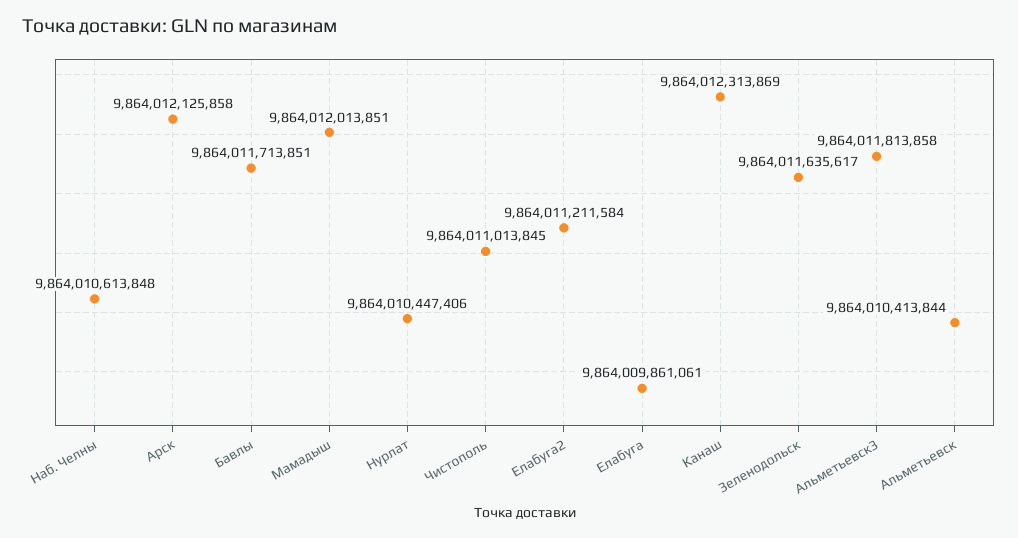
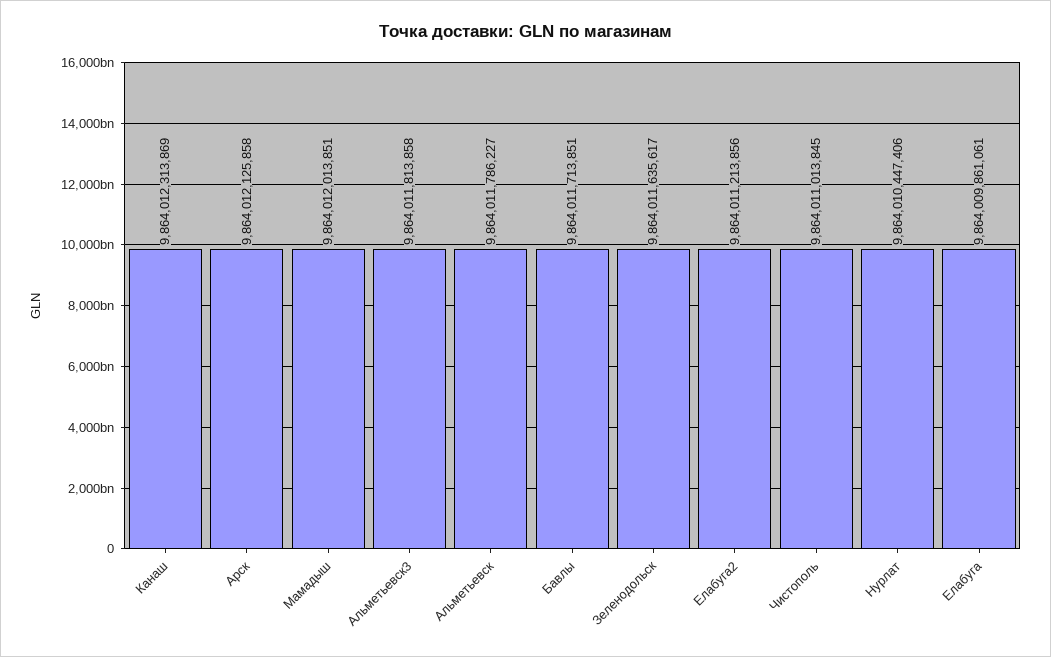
  {
-   "Наб. Челны": 9864010613848,
    "Арск": 9864012125858,
    "Бавлы": 9864011713851,
    "Мамадыш": 9864012013851,
    "Нурлат": 9864010447406,
    "Чистополь": 9864011013845,
-   "Елабуга2": 9864011211584,
+   "Елабуга2": 9864011213856,
    "Елабуга": 9864009861061,
    "Канаш": 9864012313869,
    "Зеленодольск": 9864011635617,
    "Альметьевск3": 9864011813858,
-   "Альметьевск": 9864010413844
+   "Альметьевск": 9864011786227
  }

